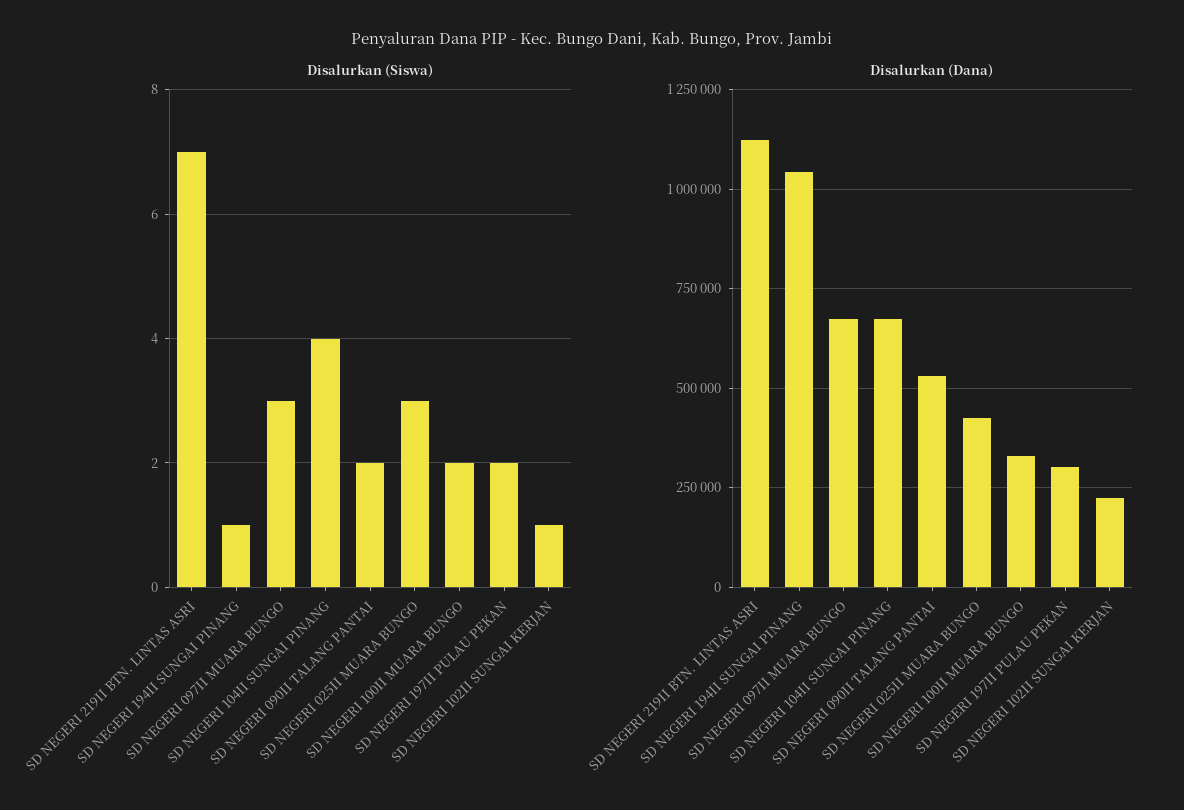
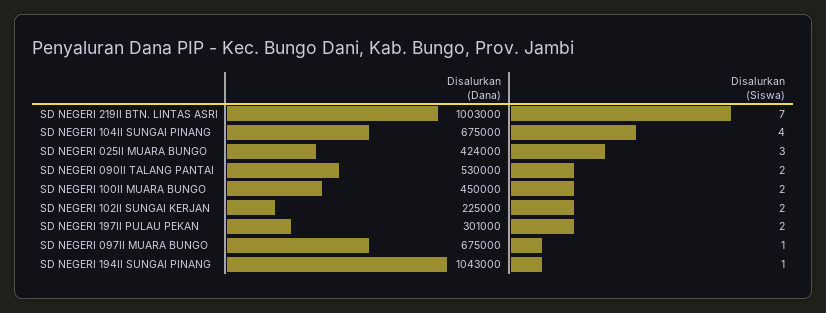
  {
    "Disalurkan (Siswa)": {
      "SD NEGERI 219II BTN. LINTAS ASRI": 7,
      "SD NEGERI 194II SUNGAI PINANG": 1,
-     "SD NEGERI 097II MUARA BUNGO": 3,
+     "SD NEGERI 097II MUARA BUNGO": 1,
      "SD NEGERI 104II SUNGAI PINANG": 4,
      "SD NEGERI 090II TALANG PANTAI": 2,
      "SD NEGERI 025II MUARA BUNGO": 3,
      "SD NEGERI 100II MUARA BUNGO": 2,
      "SD NEGERI 197II PULAU PEKAN": 2,
-     "SD NEGERI 102II SUNGAI KERJAN": 1
+     "SD NEGERI 102II SUNGAI KERJAN": 2
    },
    "Disalurkan (Dana)": {
-     "SD NEGERI 219II BTN. LINTAS ASRI": 1125000,
+     "SD NEGERI 219II BTN. LINTAS ASRI": 1003000,
      "SD NEGERI 194II SUNGAI PINANG": 1043000,
      "SD NEGERI 097II MUARA BUNGO": 675000,
      "SD NEGERI 104II SUNGAI PINANG": 675000,
      "SD NEGERI 090II TALANG PANTAI": 530000,
      "SD NEGERI 025II MUARA BUNGO": 424000,
-     "SD NEGERI 100II MUARA BUNGO": 325000,
+     "SD NEGERI 100II MUARA BUNGO": 450000,
      "SD NEGERI 197II PULAU PEKAN": 301000,
      "SD NEGERI 102II SUNGAI KERJAN": 225000
    }
  }

